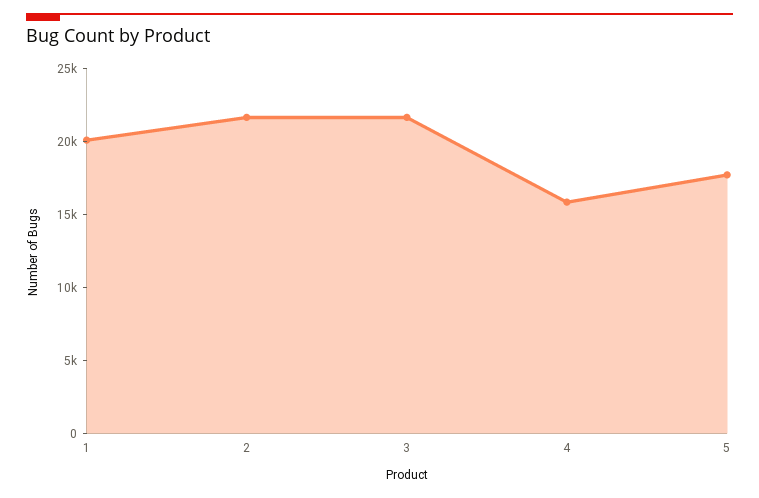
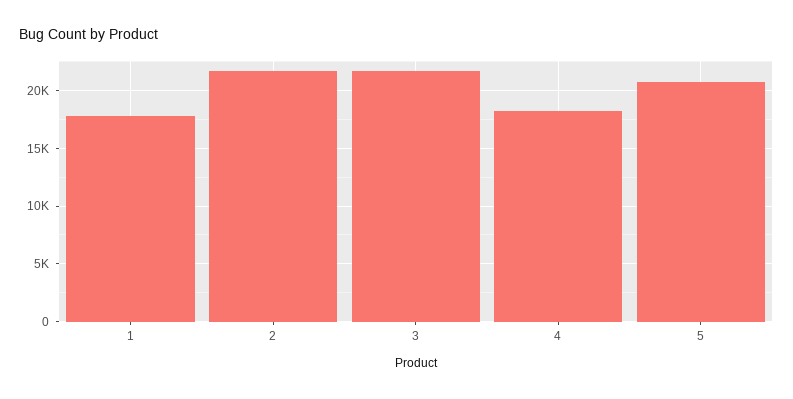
  {
-   "1": 20000,
+   "1": 18000,
    "2": 22000,
    "3": 22000,
-   "4": 16000,
+   "4": 18000,
-   "5": 18000
+   "5": 21000
  }

